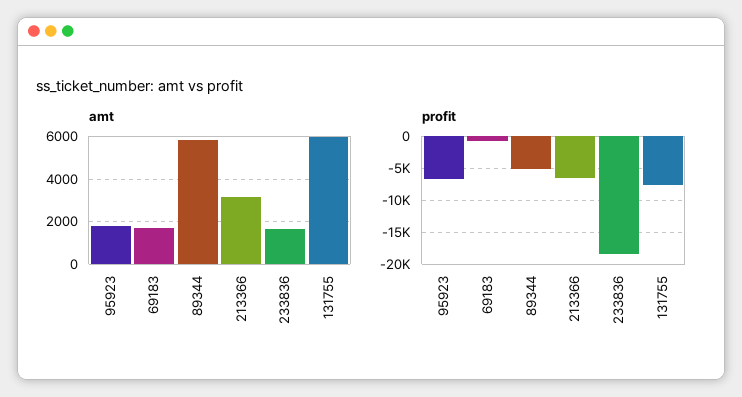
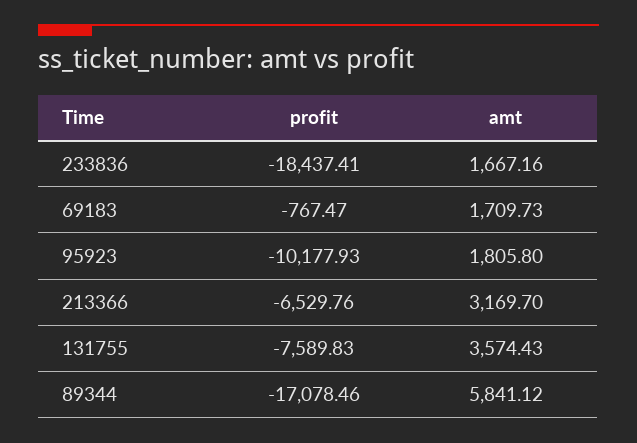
  {
    "amt": {
      "95923": 1805.8,
      "69183": 1709.73,
      "89344": 5841.12,
      "213366": 3169.7,
      "233836": 1667.16,
-     "131755": 6000
+     "131755": 3574.43
    },
    "profit": {
-     "95923": -7000,
+     "95923": -10177.93,
      "69183": -767.47,
-     "89344": -5000,
+     "89344": -17078.46,
      "213366": -6529.76,
      "233836": -18437.41,
      "131755": -7589.83
    }
  }

